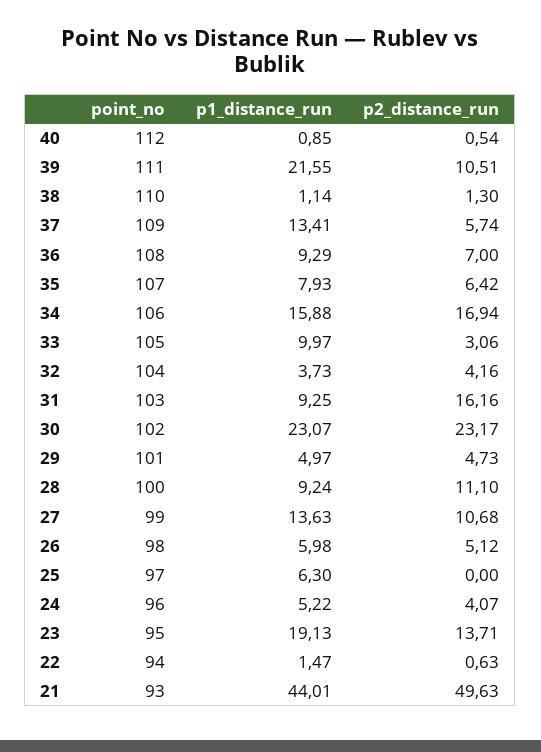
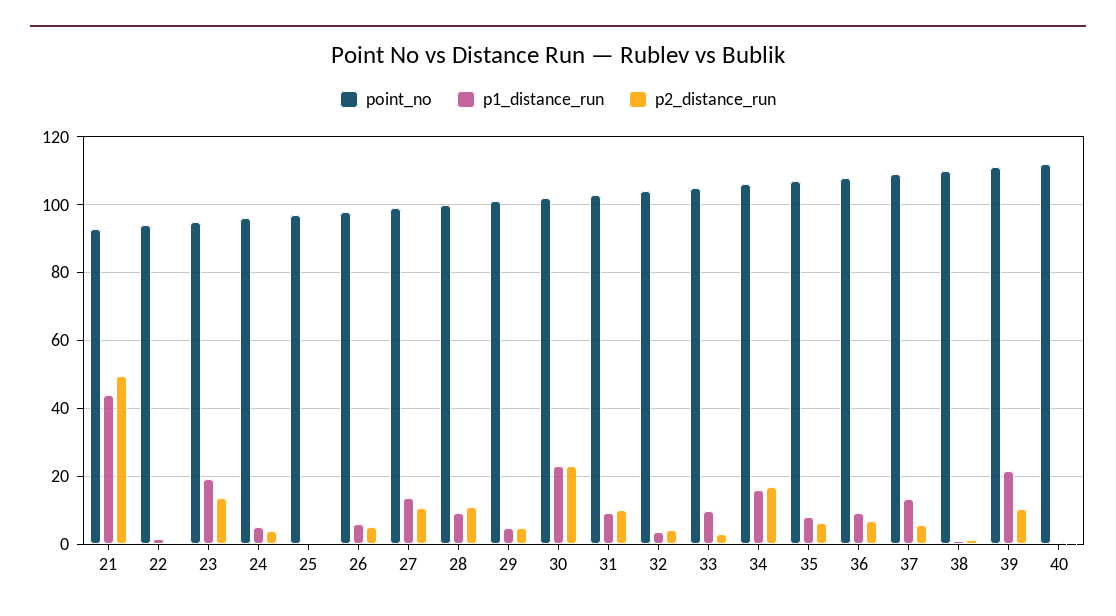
  {
    "point_no": {
      "40": 112,
      "39": 111,
      "38": 110,
      "37": 109,
      "36": 108,
      "35": 107,
      "34": 106,
      "33": 105,
      "32": 104,
      "31": 103,
      "30": 102,
      "29": 101,
      "28": 100,
      "27": 99,
      "26": 98,
      "25": 97,
      "24": 96,
      "23": 95,
      "22": 94,
      "21": 93
    },
    "p1_distance_run": {
      "40": 0.85,
      "39": 21.55,
      "38": 1.14,
      "37": 13.41,
      "36": 9.29,
      "35": 7.93,
      "34": 15.88,
      "33": 9.97,
      "32": 3.73,
      "31": 9.25,
      "30": 23.07,
      "29": 4.97,
      "28": 9.24,
      "27": 13.63,
      "26": 5.98,
-     "25": 6.3,
+     "25": 0,
      "24": 5.22,
      "23": 19.13,
      "22": 1.47,
      "21": 44.01
    },
    "p2_distance_run": {
      "40": 0.54,
      "39": 10.51,
      "38": 1.3,
      "37": 5.74,
      "36": 7,
      "35": 6.42,
      "34": 16.94,
      "33": 3.06,
      "32": 4.16,
-     "31": 16.16,
+     "31": 10,
      "30": 23.17,
      "29": 4.73,
      "28": 11.1,
      "27": 10.68,
      "26": 5.12,
      "25": 0,
      "24": 4.07,
      "23": 13.71,
      "22": 0.63,
      "21": 49.63
    }
  }

